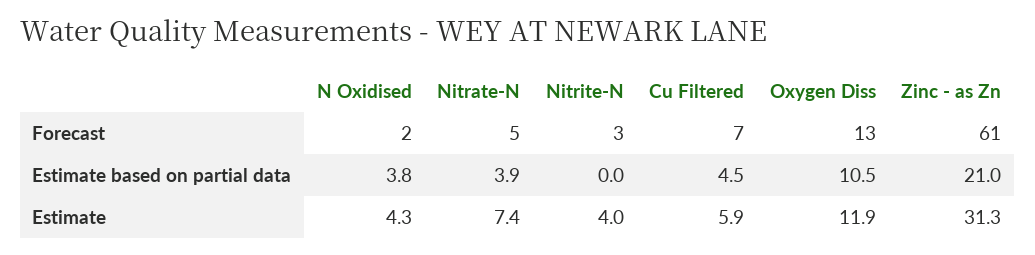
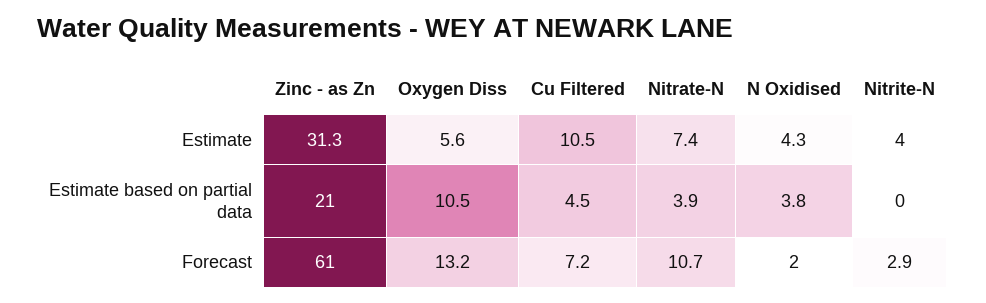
  {
    "N Oxidised": {
      "Forecast": 2,
      "Estimate based on partial data": 3.8,
      "Estimate": 4.3
    },
    "Nitrate-N": {
-     "Forecast": 5,
+     "Forecast": 10.7,
      "Estimate based on partial data": 3.9,
      "Estimate": 7.4
    },
    "Nitrite-N": {
      "Forecast": 2.9,
      "Estimate based on partial data": 0,
      "Estimate": 4
    },
    "Cu Filtered": {
      "Forecast": 7.2,
      "Estimate based on partial data": 4.5,
-     "Estimate": 5.9
+     "Estimate": 10.5
    },
    "Oxygen Diss": {
      "Forecast": 13.2,
      "Estimate based on partial data": 10.5,
-     "Estimate": 11.9
+     "Estimate": 5.6
    },
    "Zinc - as Zn": {
      "Forecast": 61,
      "Estimate based on partial data": 21,
      "Estimate": 31.3
    }
  }

